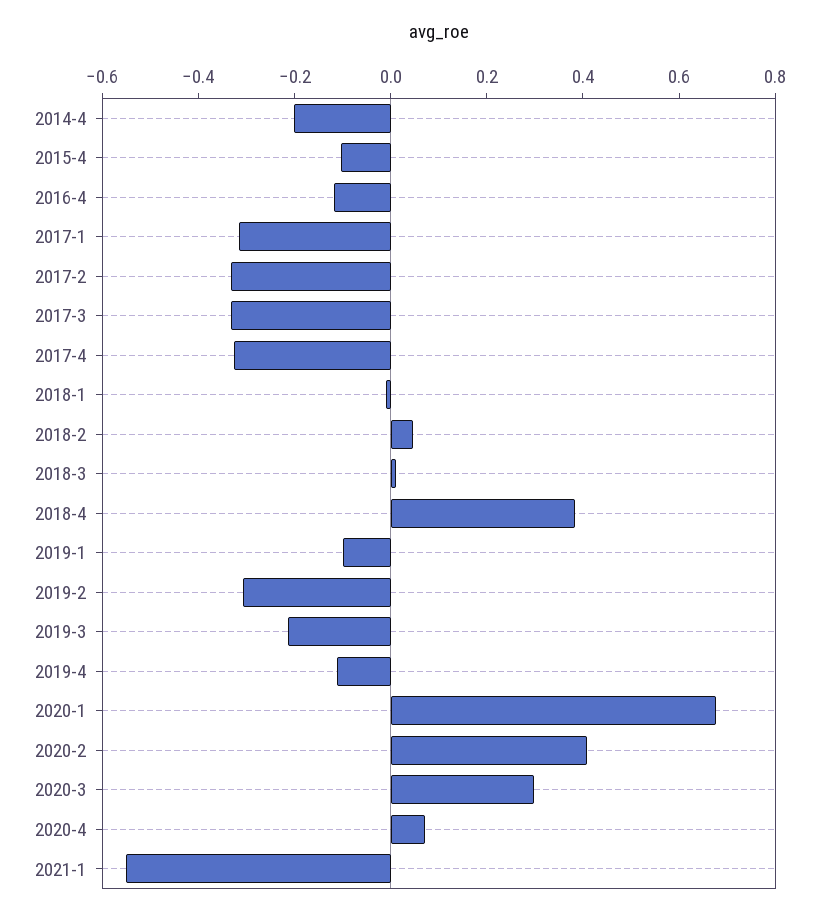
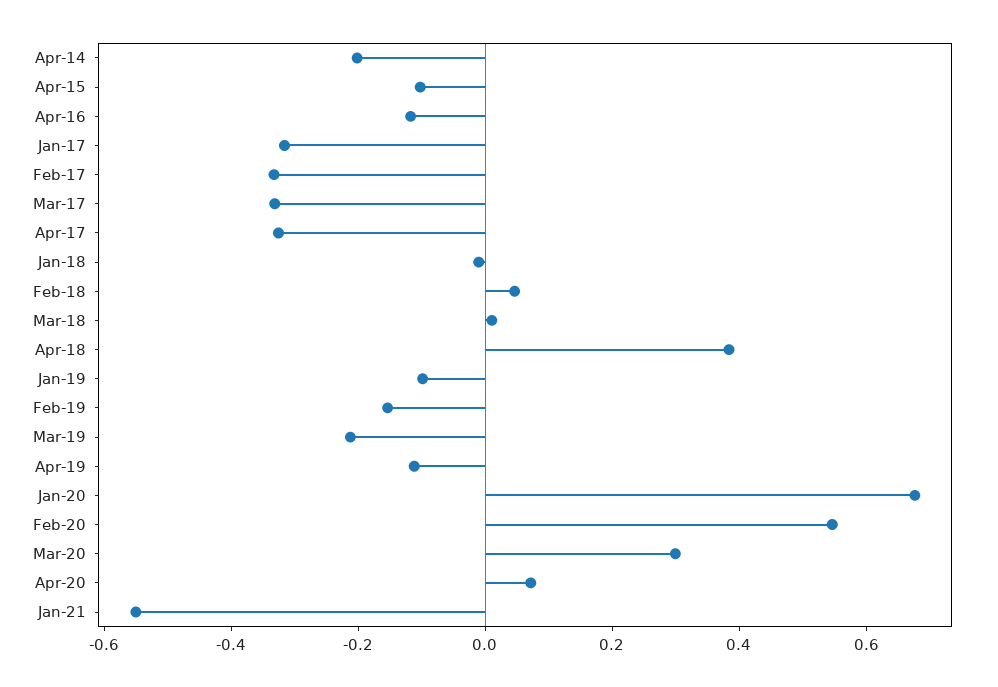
  {
    "2014-4": -0.2,
    "2015-4": -0.1,
    "2016-4": -0.1,
    "2017-1": -0.3,
    "2017-2": -0.35,
    "2017-3": -0.35,
    "2017-4": -0.35,
    "2018-1": 0,
    "2018-2": 0.05,
    "2018-3": 0,
    "2018-4": 0.4,
    "2019-1": -0.1,
-   "2019-2": -0.3,
+   "2019-2": -0.15,
    "2019-3": -0.2,
    "2019-4": -0.1,
    "2020-1": 0.7,
-   "2020-2": 0.4,
+   "2020-2": 0.55,
    "2020-3": 0.3,
    "2020-4": 0.05,
    "2021-1": -0.55
  }

